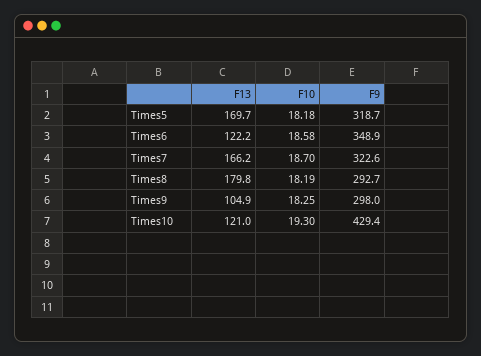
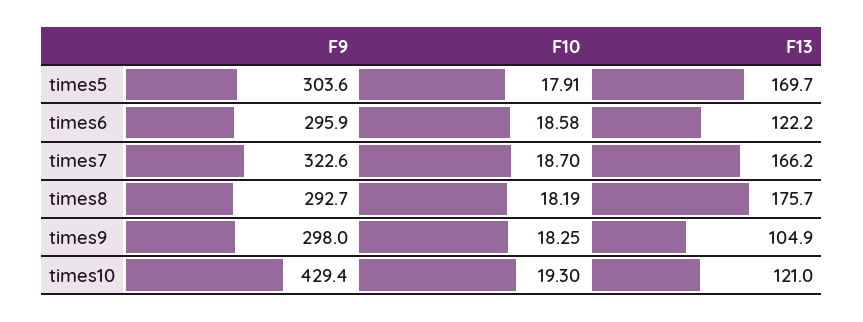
  {
    "F13": {
      "Times5": 169.7,
      "Times6": 122.2,
      "Times7": 166.2,
-     "Times8": 179.8,
+     "Times8": 175.7,
      "Times9": 104.9,
      "Times10": 121
    },
    "F10": {
-     "Times5": 18.18,
+     "Times5": 17.91,
      "Times6": 18.58,
      "Times7": 18.7,
      "Times8": 18.19,
      "Times9": 18.25,
      "Times10": 19.3
    },
    "F9": {
-     "Times5": 318.7,
+     "Times5": 303.6,
-     "Times6": 348.9,
+     "Times6": 295.9,
      "Times7": 322.6,
      "Times8": 292.7,
      "Times9": 298,
      "Times10": 429.4
    }
  }

